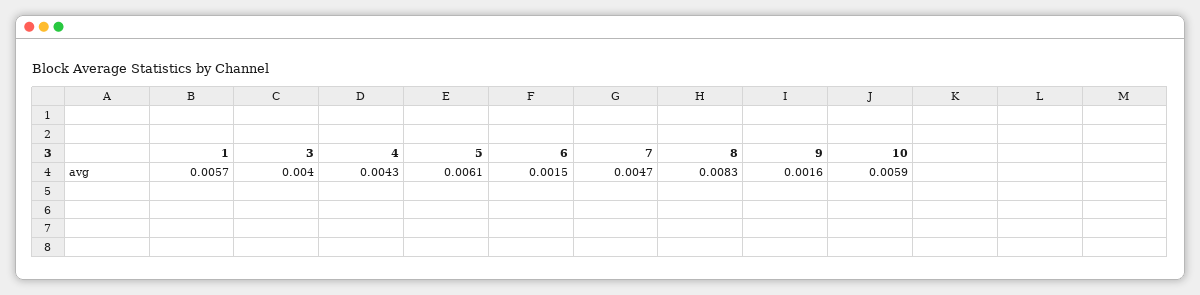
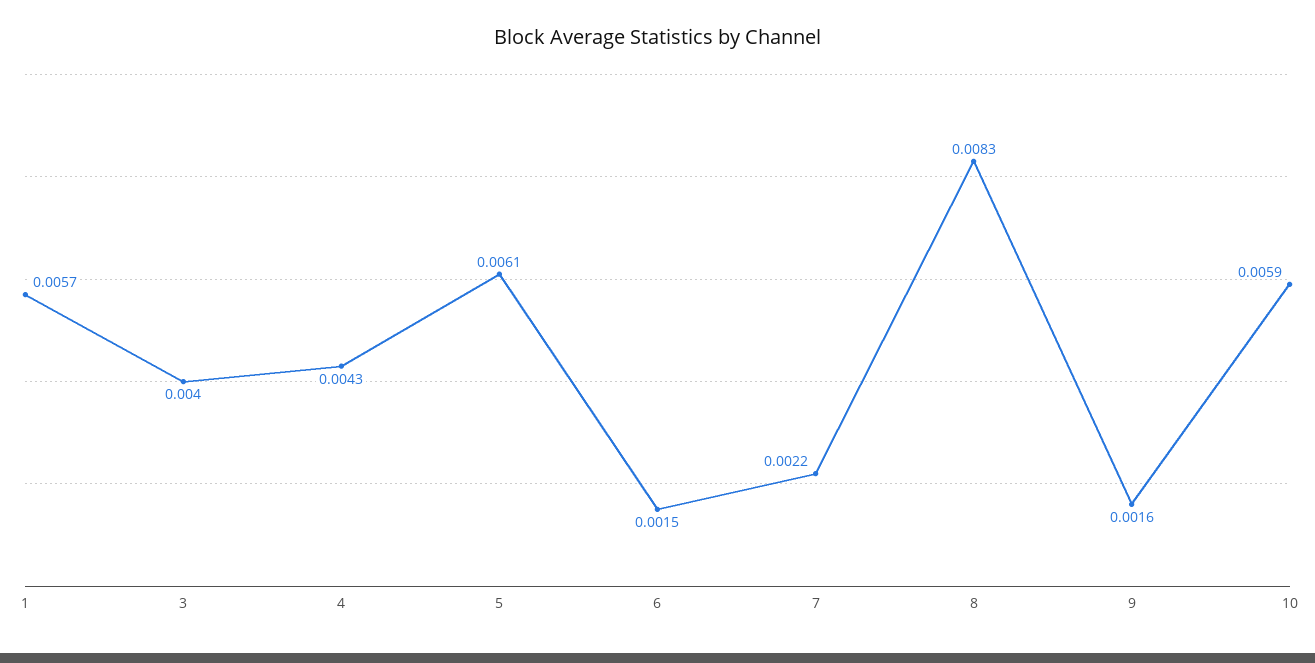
  {
    "1": 0.0057,
    "3": 0.004,
    "4": 0.0043,
    "5": 0.0061,
    "6": 0.0015,
-   "7": 0.0047,
+   "7": 0.0022,
    "8": 0.0083,
    "9": 0.0016,
    "10": 0.0059
  }

